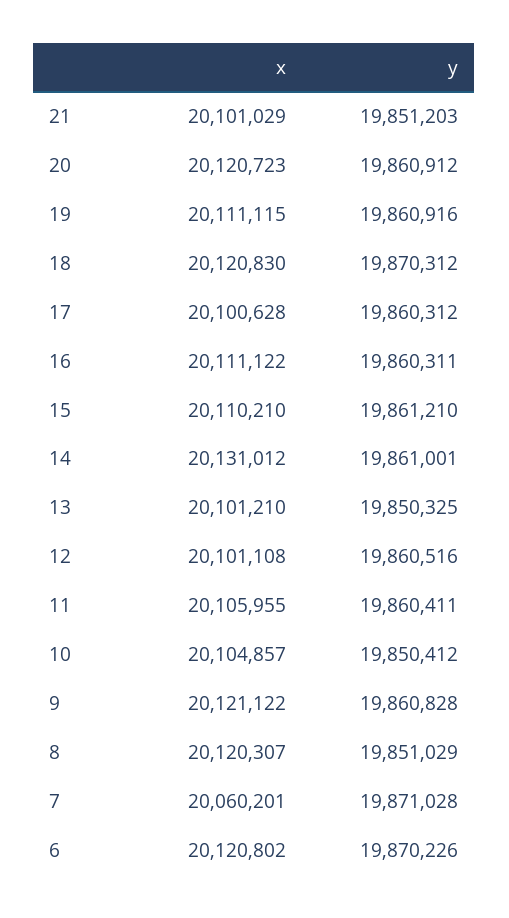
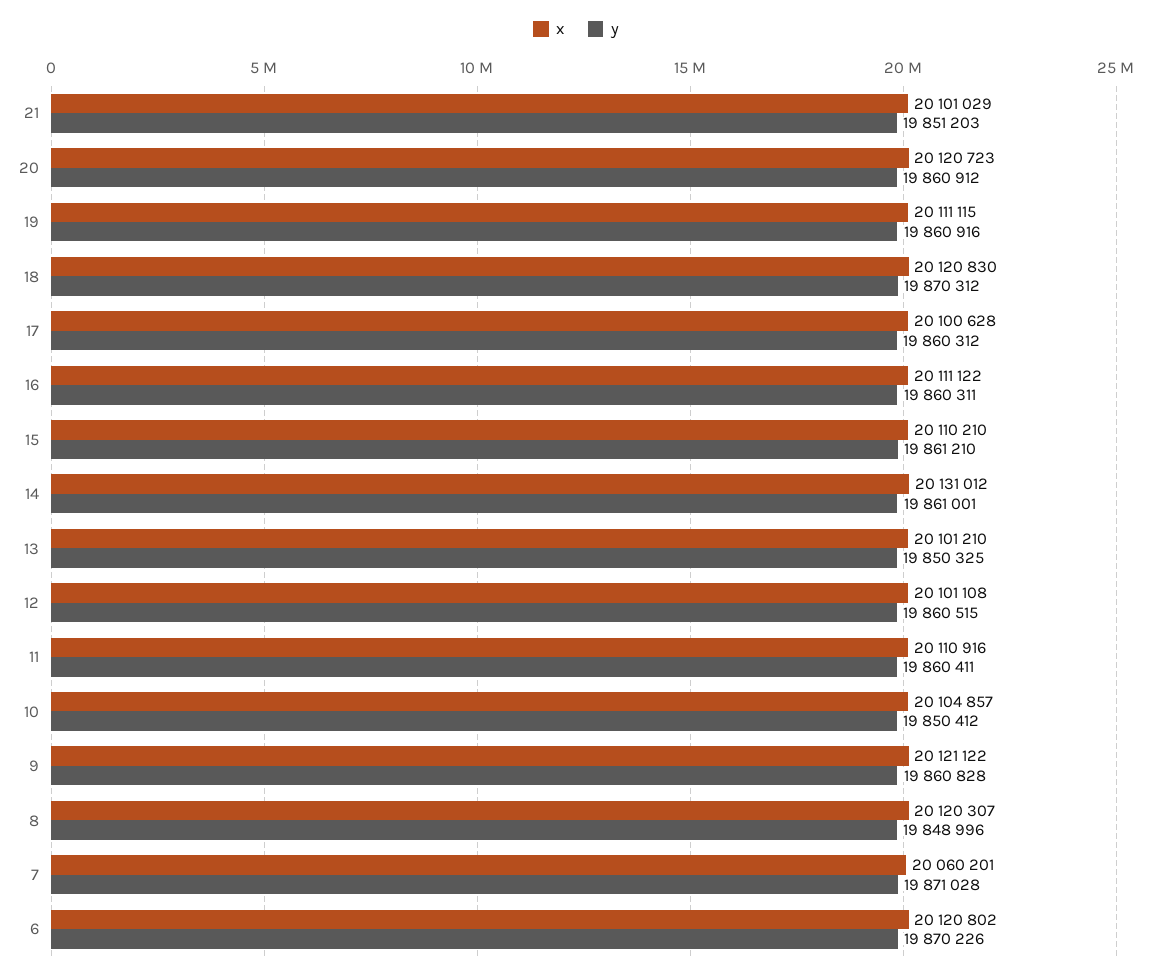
  {
    "x": {
      "21": 20101029,
      "20": 20120723,
      "19": 20111115,
      "18": 20120830,
      "17": 20100628,
      "16": 20111122,
      "15": 20110210,
      "14": 20131012,
      "13": 20101210,
      "12": 20101108,
-     "11": 20105955,
+     "11": 20110916,
      "10": 20104857,
      "9": 20121122,
      "8": 20120307,
      "7": 20060201,
      "6": 20120802
    },
    "y": {
      "21": 19851203,
      "20": 19860912,
      "19": 19860916,
      "18": 19870312,
      "17": 19860312,
      "16": 19860311,
      "15": 19861210,
      "14": 19861001,
      "13": 19850325,
-     "12": 19860516,
+     "12": 19860515,
      "11": 19860411,
      "10": 19850412,
      "9": 19860828,
-     "8": 19851029,
+     "8": 19848996,
      "7": 19871028,
      "6": 19870226
    }
  }

